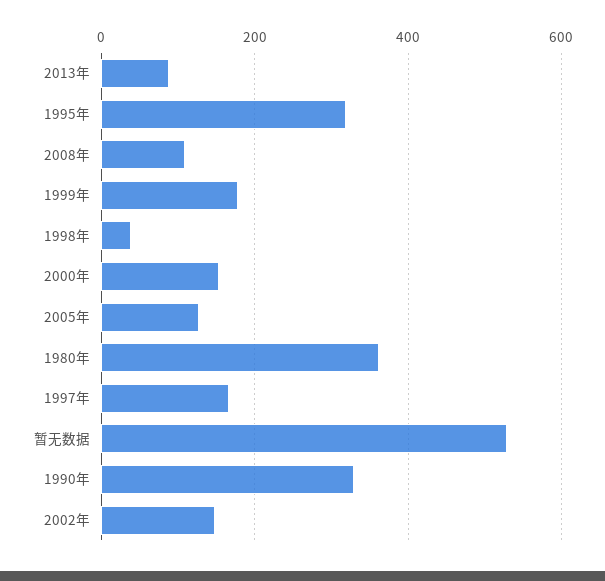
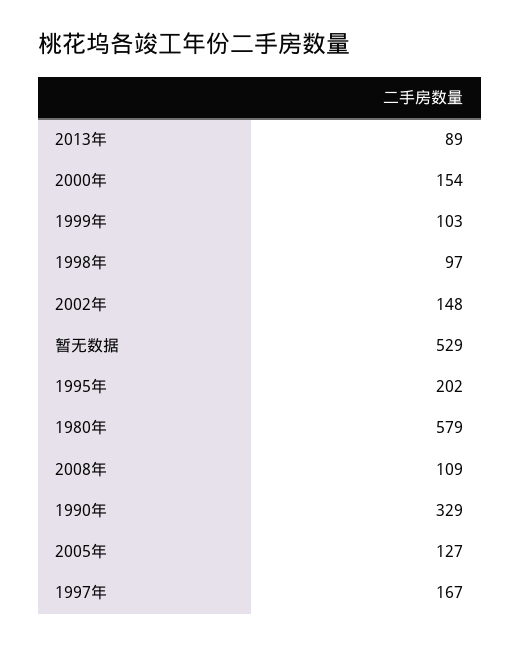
  {
    "2013年": 89,
-   "1995年": 320,
+   "1995年": 202,
    "2008年": 109,
-   "1999年": 180,
+   "1999年": 103,
-   "1998年": 40,
+   "1998年": 97,
    "2000年": 154,
    "2005年": 127,
-   "1980年": 360,
+   "1980年": 579,
    "1997年": 167,
    "暂无数据": 529,
    "1990年": 329,
    "2002年": 148
  }

